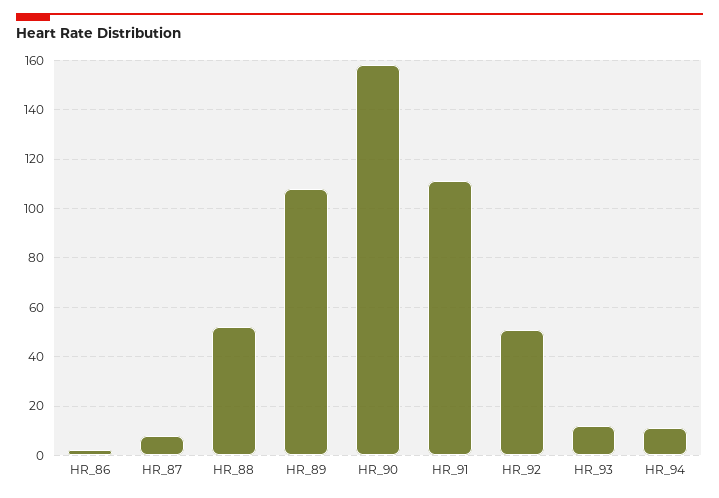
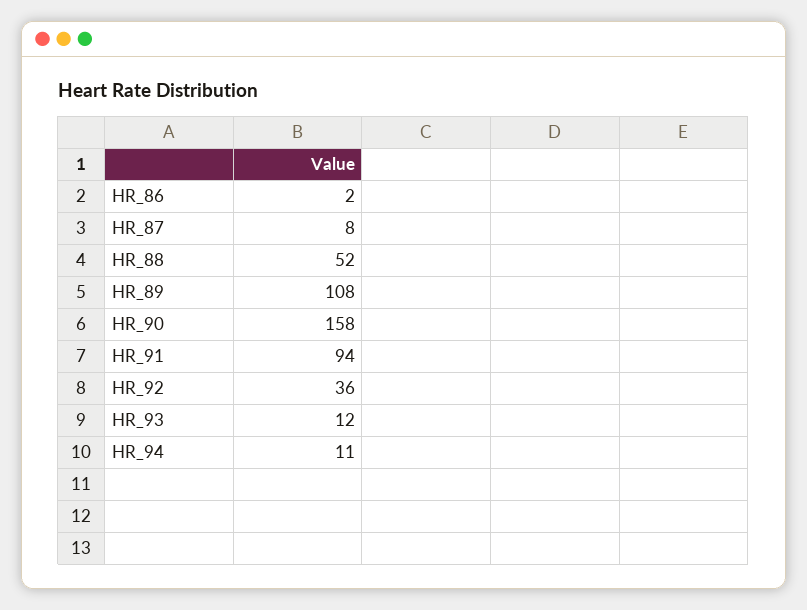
  {
    "HR_86": 2,
    "HR_87": 8,
    "HR_88": 52,
    "HR_89": 108,
    "HR_90": 158,
-   "HR_91": 110,
+   "HR_91": 94,
-   "HR_92": 50,
+   "HR_92": 36,
    "HR_93": 12,
    "HR_94": 11
  }

